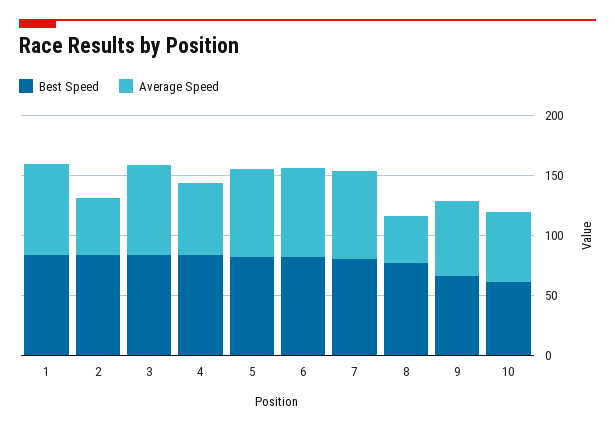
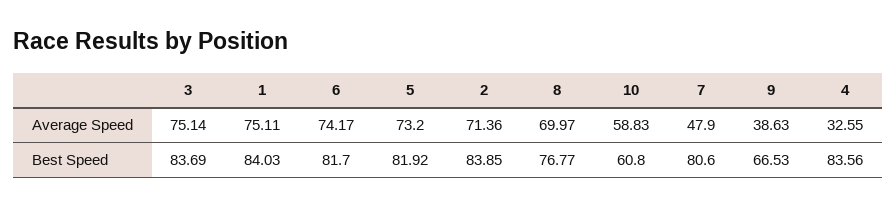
  {
    "Best Speed": {
      "1": 84.03,
      "2": 83.85,
      "3": 83.69,
      "4": 83.56,
      "5": 81.92,
      "6": 81.7,
      "7": 80.6,
      "8": 76.77,
      "9": 66.53,
      "10": 60.8
    },
    "Average Speed": {
      "1": 75.11,
-     "2": 50,
+     "2": 71.36,
      "3": 75.14,
-     "4": 60,
+     "4": 32.55,
      "5": 73.2,
      "6": 74.17,
-     "7": 70,
+     "7": 47.9,
-     "8": 40,
+     "8": 69.97,
-     "9": 60,
+     "9": 38.63,
      "10": 58.83
    }
  }

